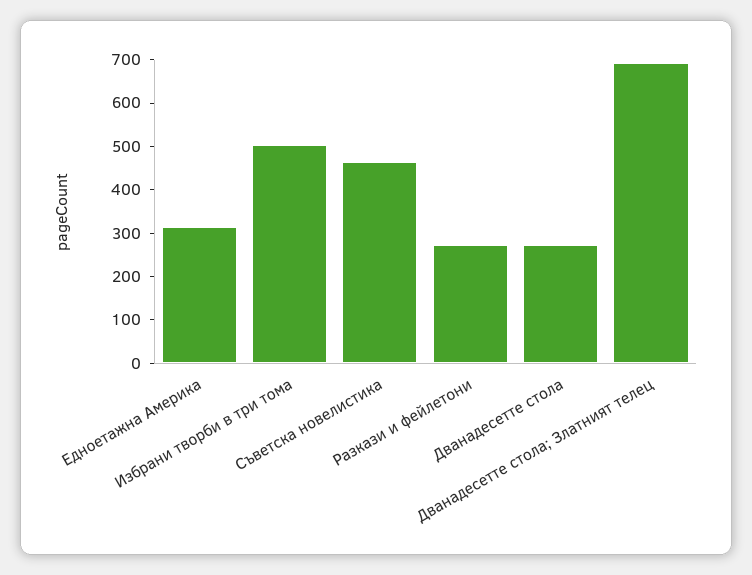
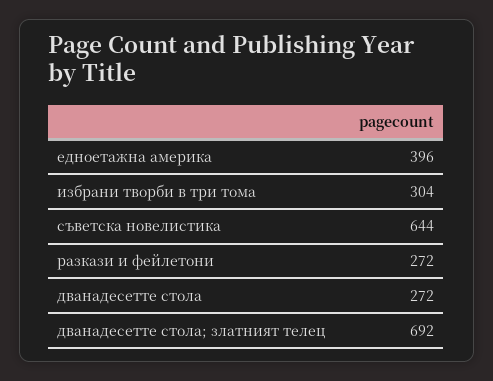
  {
-   "Едноетажна Америка": 320,
+   "Едноетажна Америка": 396,
-   "Избрани творби в три тома": 500,
+   "Избрани творби в три тома": 304,
-   "Съветска новелистика": 460,
+   "Съветска новелистика": 644,
    "Разкази и фейлетони": 272,
    "Дванадесетте стола": 272,
    "Дванадесетте стола; Златният телец": 692
  }

